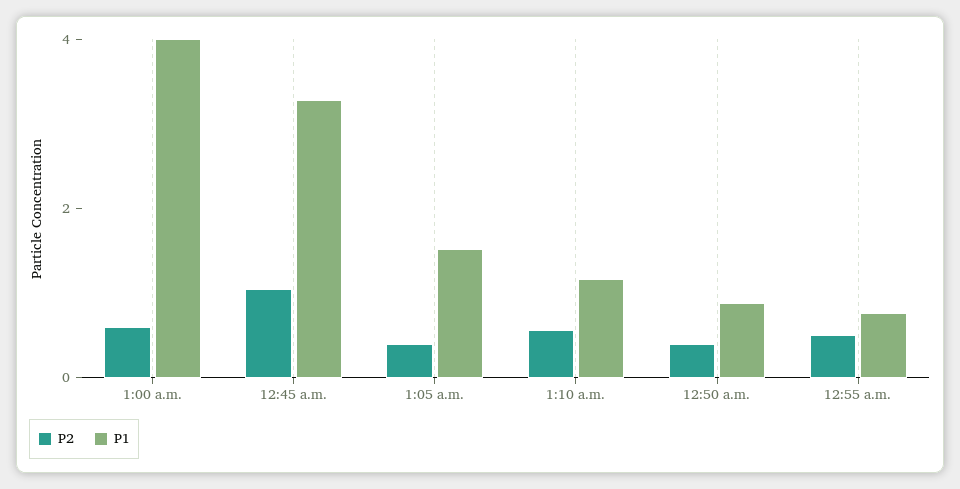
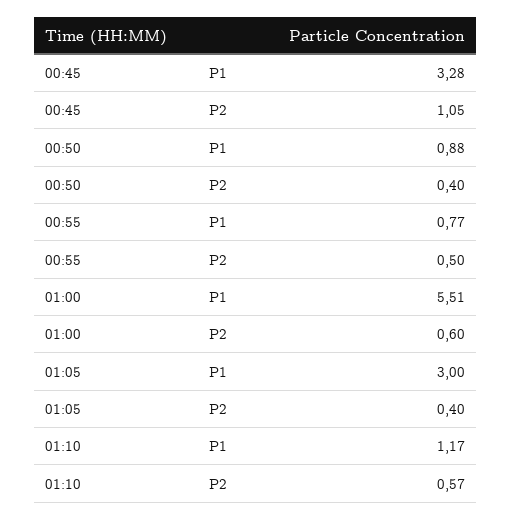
  {
    "P2": {
      "1:00 a.m.": 0.6,
      "12:45 a.m.": 1.05,
      "1:05 a.m.": 0.4,
      "1:10 a.m.": 0.57,
      "12:50 a.m.": 0.4,
      "12:55 a.m.": 0.5
    },
    "P1": {
-     "1:00 a.m.": 4,
+     "1:00 a.m.": 5.51,
      "12:45 a.m.": 3.28,
-     "1:05 a.m.": 1.5,
+     "1:05 a.m.": 3,
      "1:10 a.m.": 1.17,
      "12:50 a.m.": 0.88,
      "12:55 a.m.": 0.77
    }
  }

